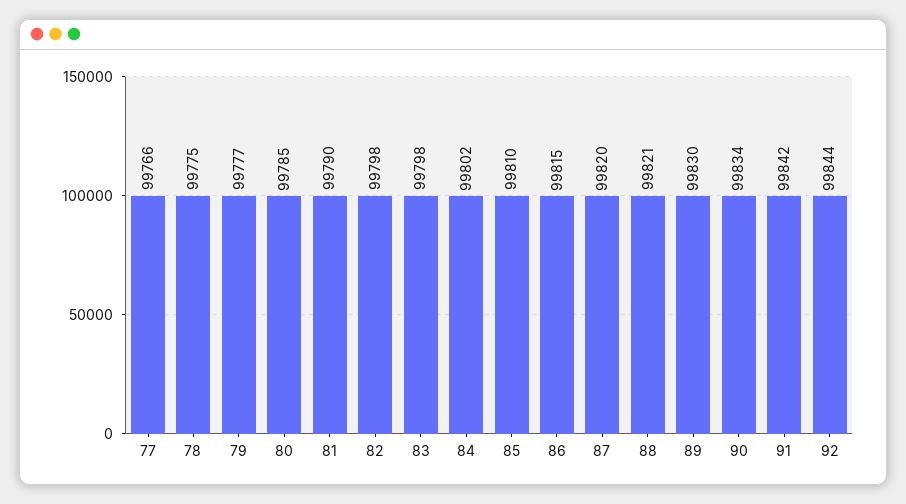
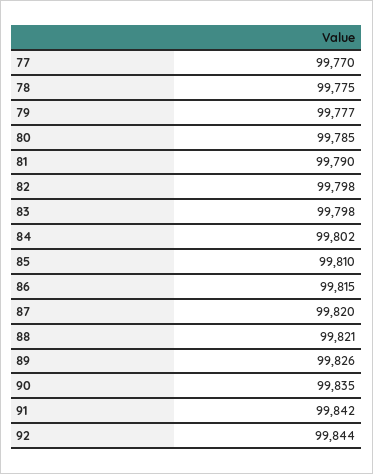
  {
-   "77": 99766,
+   "77": 99770,
    "78": 99775,
    "79": 99777,
    "80": 99785,
    "81": 99790,
    "82": 99798,
    "83": 99798,
    "84": 99802,
    "85": 99810,
    "86": 99815,
    "87": 99820,
    "88": 99821,
-   "89": 99830,
+   "89": 99826,
-   "90": 99834,
+   "90": 99835,
    "91": 99842,
    "92": 99844
  }

